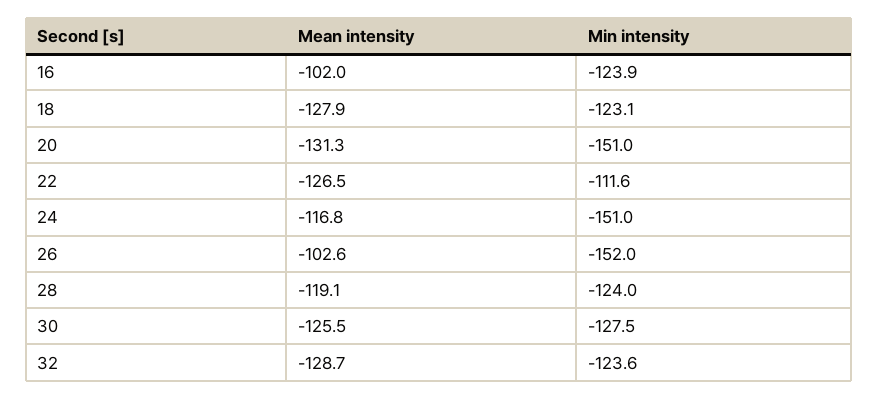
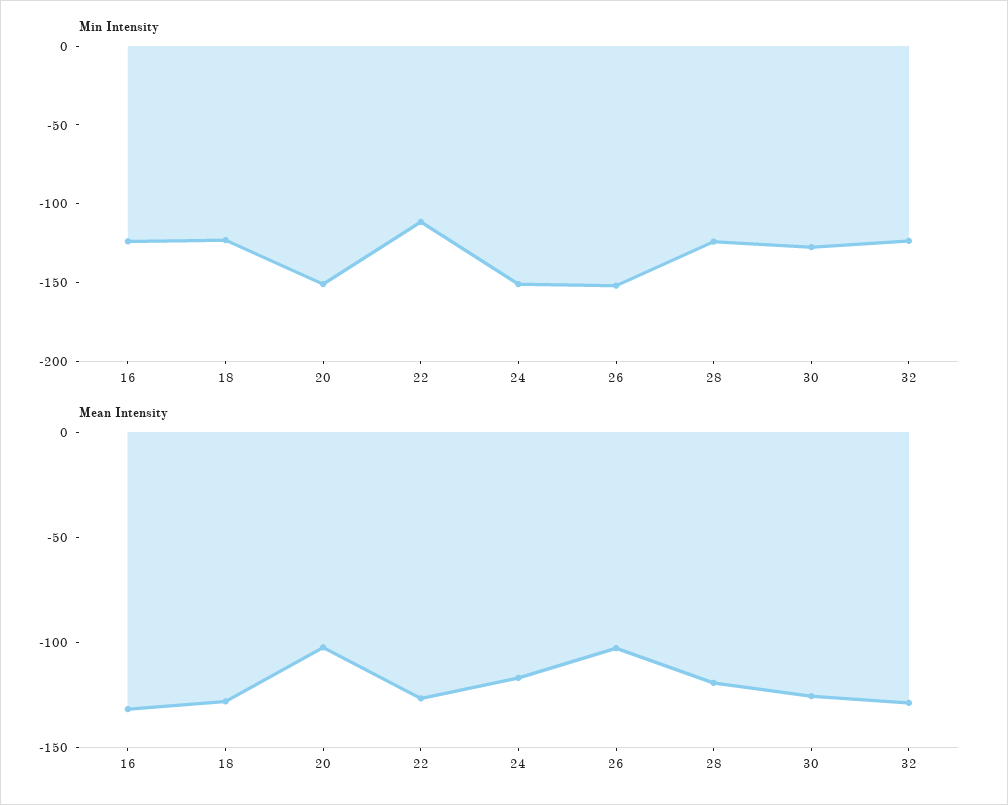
  {
    "Mean intensity": {
-     "16": -102,
+     "16": -130,
      "18": -127.9,
-     "20": -131.3,
+     "20": -100,
      "22": -126.5,
      "24": -116.8,
      "26": -102.6,
      "28": -119.1,
      "30": -125.5,
      "32": -128.7
    },
    "Min intensity": {
      "16": -123.9,
      "18": -123.1,
      "20": -151,
      "22": -111.6,
      "24": -151,
      "26": -152,
      "28": -124,
      "30": -127.5,
      "32": -123.6
    }
  }

